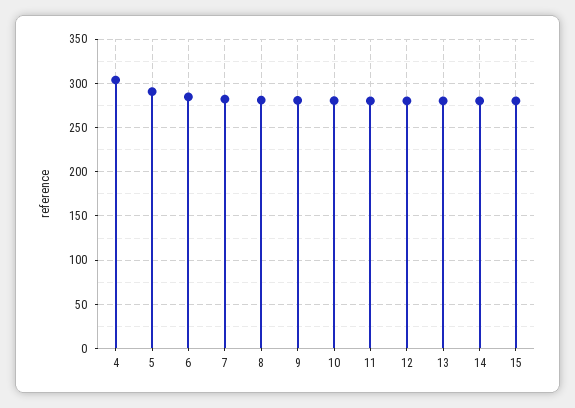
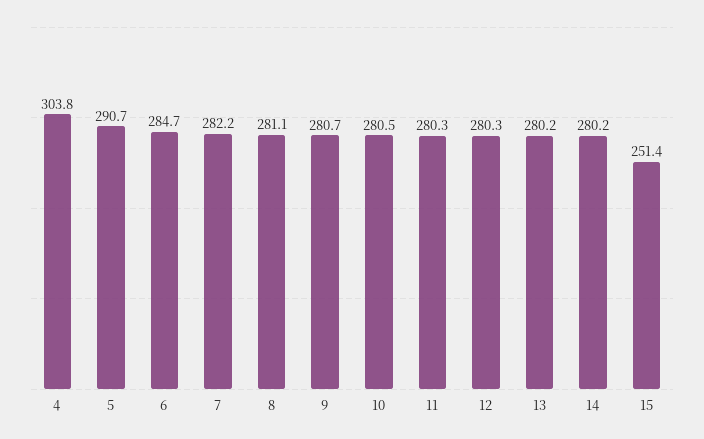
  {
    "4": 303.8,
    "5": 290.7,
    "6": 284.7,
    "7": 282.2,
    "8": 281.1,
    "9": 280.7,
    "10": 280.5,
    "11": 280.3,
    "12": 280.3,
    "13": 280.2,
    "14": 280.2,
-   "15": 280
+   "15": 251.4
  }

